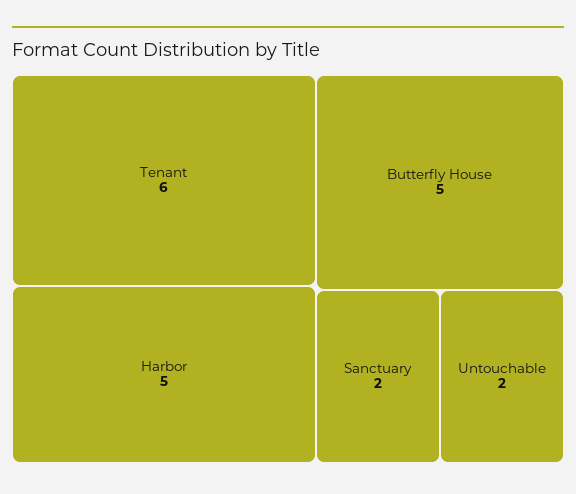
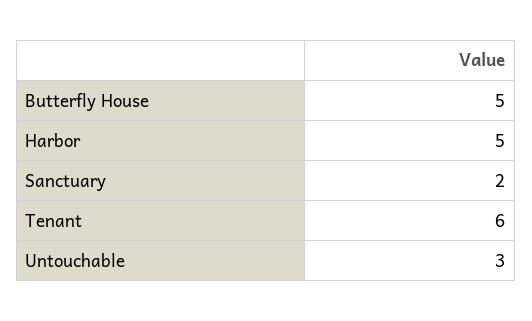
  {
    "Tenant": 6,
    "Harbor": 5,
    "Butterfly House": 5,
    "Sanctuary": 2,
-   "Untouchable": 2
+   "Untouchable": 3
  }

